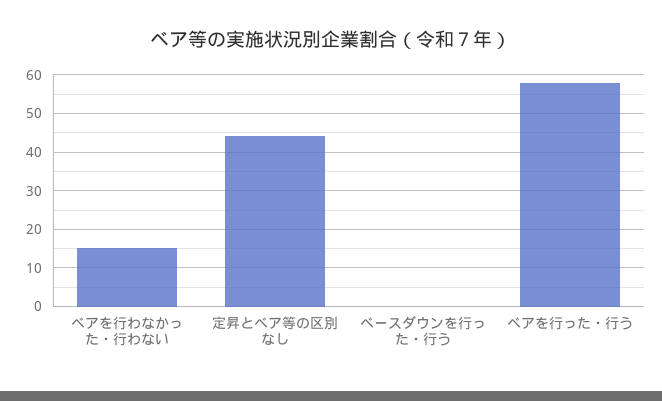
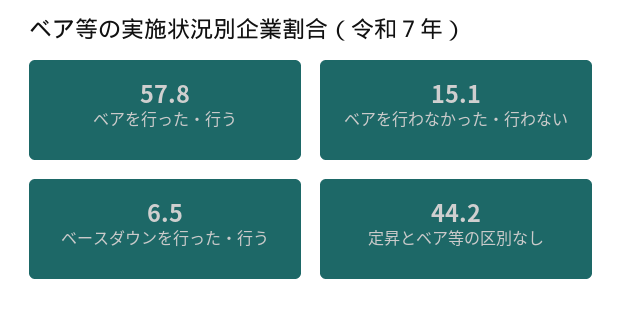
  {
    "ベアを行わなかった・行わない": 15.1,
    "定昇とベア等の区別なし": 44.2,
-   "ベースダウンを行った・行う": 0,
+   "ベースダウンを行った・行う": 6.5,
    "ベアを行った・行う": 57.8
  }

